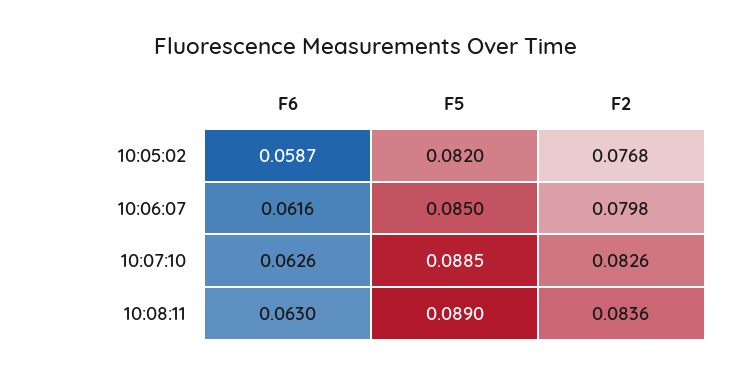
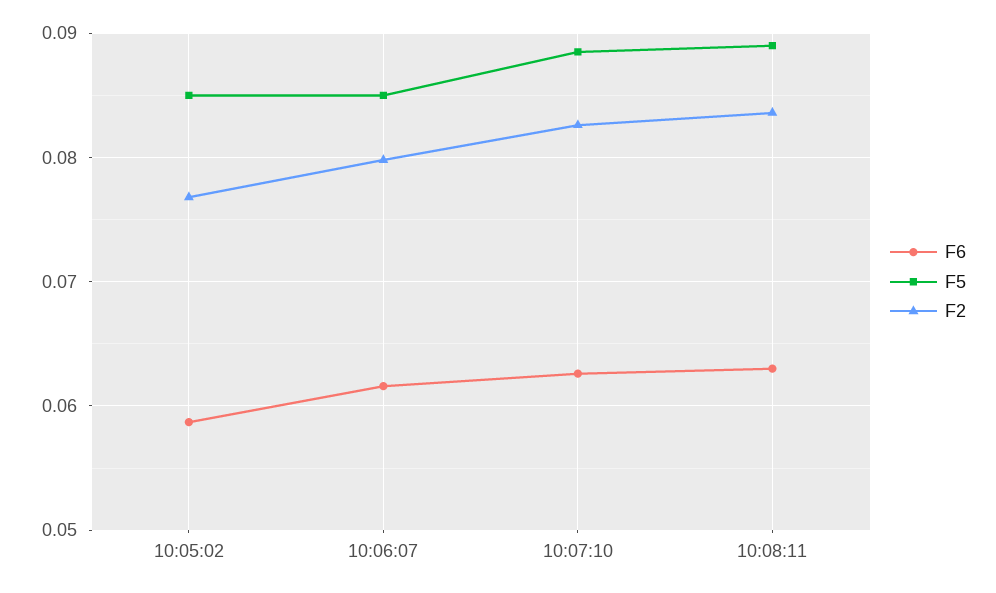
  {
    "F6": {
      "10:05:02": 0.0587,
      "10:06:07": 0.0616,
      "10:07:10": 0.0626,
      "10:08:11": 0.063
    },
    "F5": {
-     "10:05:02": 0.082,
+     "10:05:02": 0.085,
      "10:06:07": 0.085,
      "10:07:10": 0.0885,
      "10:08:11": 0.089
    },
    "F2": {
      "10:05:02": 0.0768,
      "10:06:07": 0.0798,
      "10:07:10": 0.0826,
      "10:08:11": 0.0836
    }
  }

